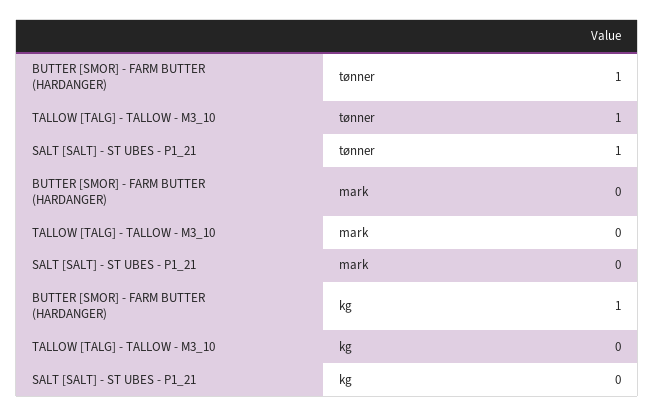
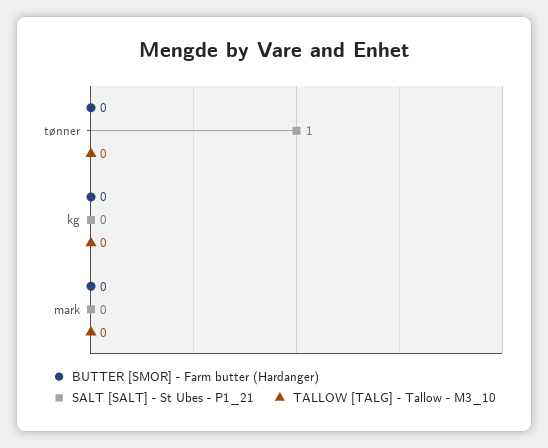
  {
    "BUTTER [SMOR] - FARM BUTTER (HARDANGER)": {
-     "tønner": 1,
+     "tønner": 0,
      "mark": 0,
-     "kg": 1
+     "kg": 0
    },
    "TALLOW [TALG] - TALLOW - M3_10": {
-     "tønner": 1,
+     "tønner": 0,
      "mark": 0,
      "kg": 0
    },
    "SALT [SALT] - ST UBES - P1_21": {
      "tønner": 1,
      "mark": 0,
      "kg": 0
    }
  }

